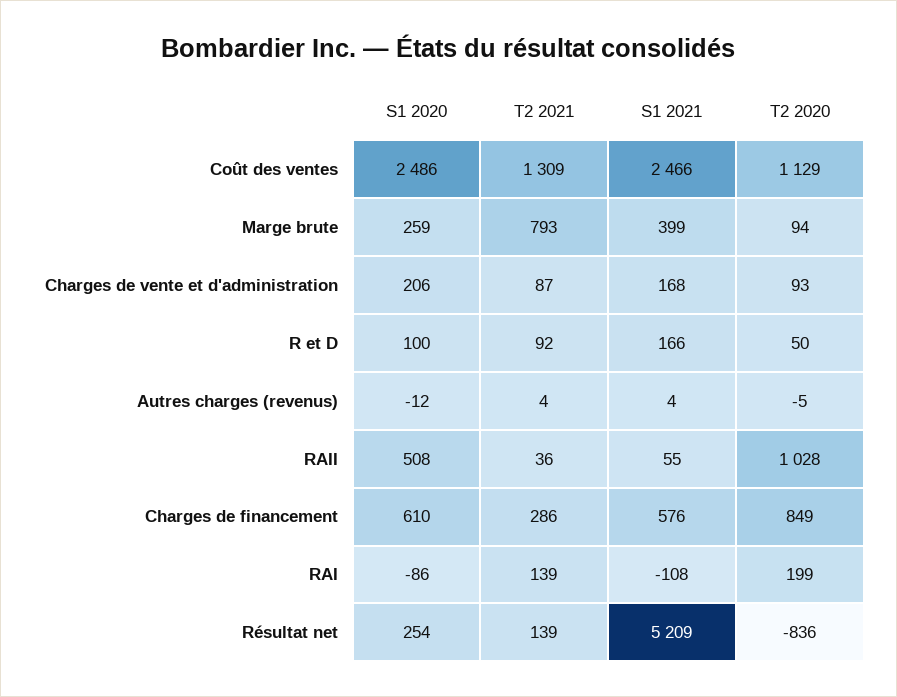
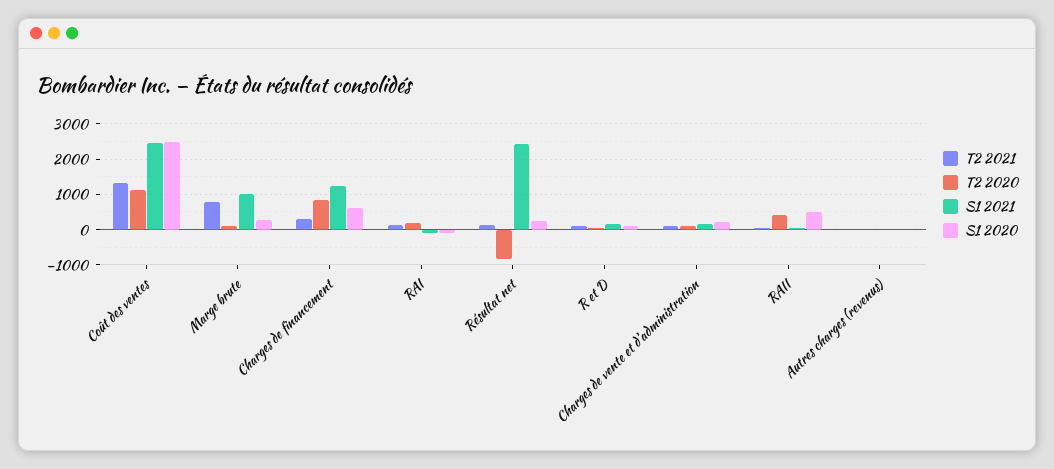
  {
    "S1 2020": {
      "Coût des ventes": 2486,
      "Marge brute": 259,
      "Charges de vente et d'administration": 206,
      "R et D": 100,
      "Autres charges (revenus)": -12,
      "RAII": 508,
      "Charges de financement": 610,
      "RAI": -86,
      "Résultat net": 254
    },
    "T2 2021": {
      "Coût des ventes": 1309,
      "Marge brute": 793,
      "Charges de vente et d'administration": 87,
      "R et D": 92,
      "Autres charges (revenus)": 4,
      "RAII": 36,
      "Charges de financement": 286,
      "RAI": 139,
      "Résultat net": 139
    },
    "S1 2021": {
      "Coût des ventes": 2466,
-     "Marge brute": 399,
+     "Marge brute": 1000,
      "Charges de vente et d'administration": 168,
      "R et D": 166,
      "Autres charges (revenus)": 4,
      "RAII": 55,
-     "Charges de financement": 576,
+     "Charges de financement": 1200,
      "RAI": -108,
-     "Résultat net": 5209
+     "Résultat net": 2400
    },
    "T2 2020": {
      "Coût des ventes": 1129,
      "Marge brute": 94,
      "Charges de vente et d'administration": 93,
      "R et D": 50,
      "Autres charges (revenus)": -5,
-     "RAII": 1028,
+     "RAII": 400,
      "Charges de financement": 849,
      "RAI": 199,
      "Résultat net": -836
    }
  }

